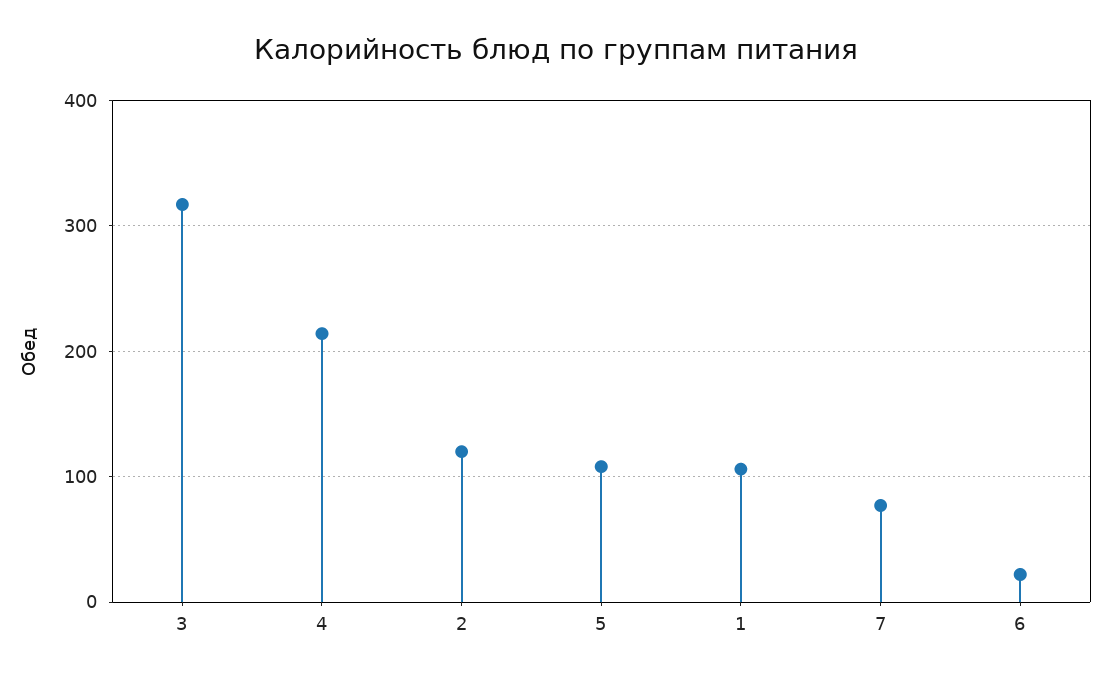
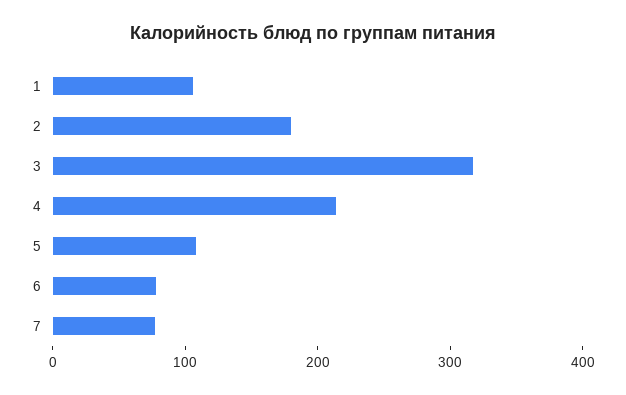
  {
    "3": 320,
    "4": 210,
-   "2": 120,
+   "2": 180,
    "5": 110,
    "1": 110,
    "7": 80,
-   "6": 20
+   "6": 80
  }

